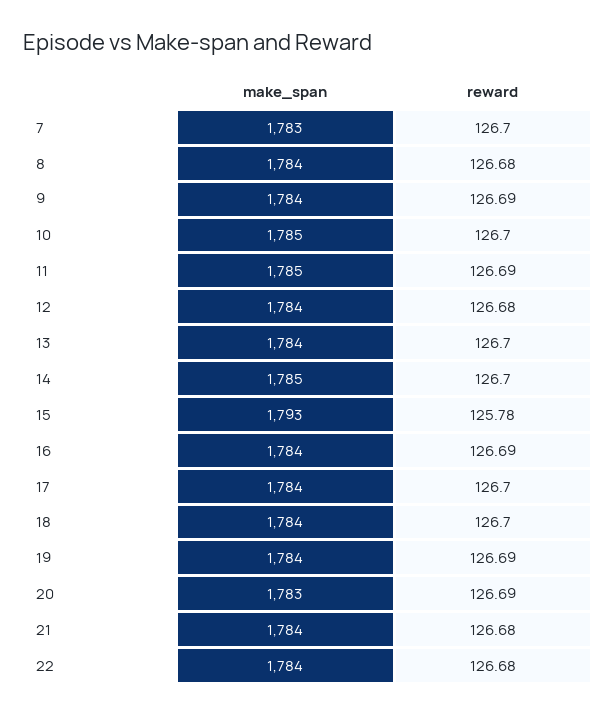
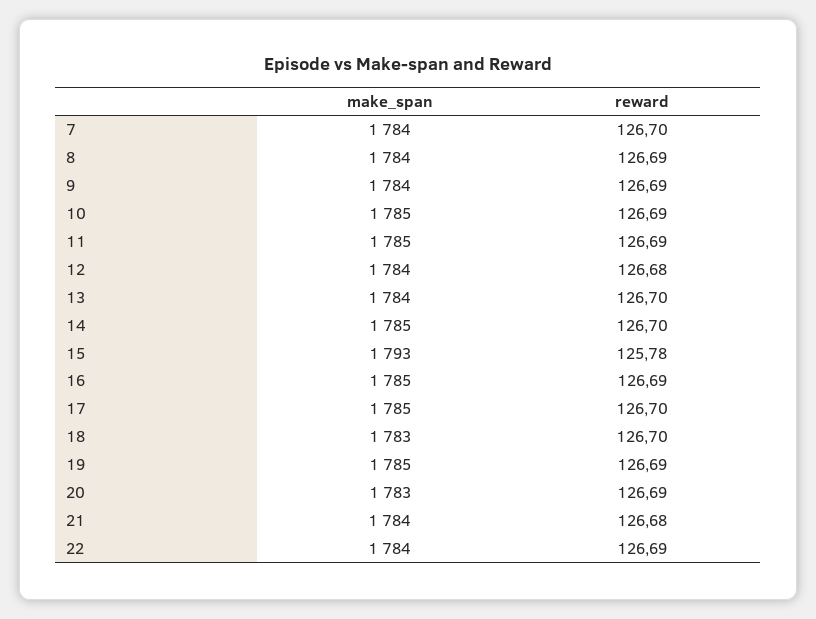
  {
    "make_span": {
-     "7": 1783,
+     "7": 1784,
      "8": 1784,
      "9": 1784,
      "10": 1785,
      "11": 1785,
      "12": 1784,
      "13": 1784,
      "14": 1785,
      "15": 1793,
-     "16": 1784,
+     "16": 1785,
-     "17": 1784,
+     "17": 1785,
-     "18": 1784,
+     "18": 1783,
-     "19": 1784,
+     "19": 1785,
      "20": 1783,
      "21": 1784,
      "22": 1784
    },
    "reward": {
      "7": 126.7,
-     "8": 126.68,
+     "8": 126.69,
      "9": 126.69,
-     "10": 126.7,
+     "10": 126.69,
      "11": 126.69,
      "12": 126.68,
      "13": 126.7,
      "14": 126.7,
      "15": 125.78,
      "16": 126.69,
      "17": 126.7,
      "18": 126.7,
      "19": 126.69,
      "20": 126.69,
      "21": 126.68,
-     "22": 126.68
+     "22": 126.69
    }
  }

